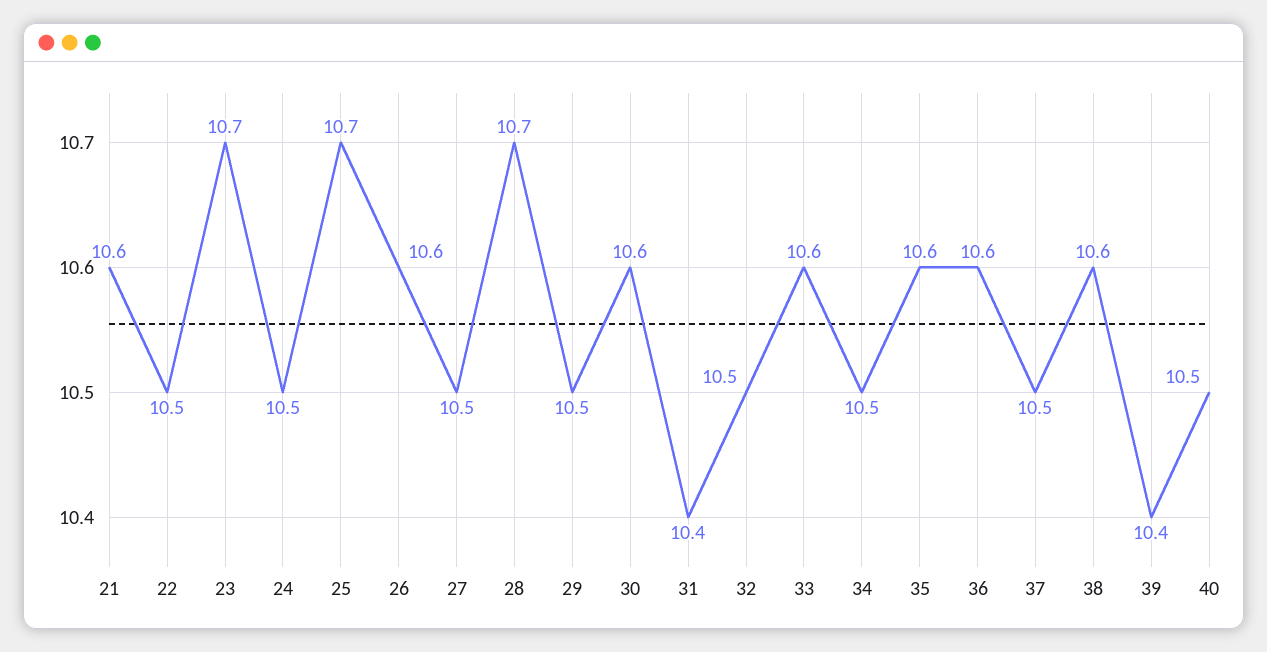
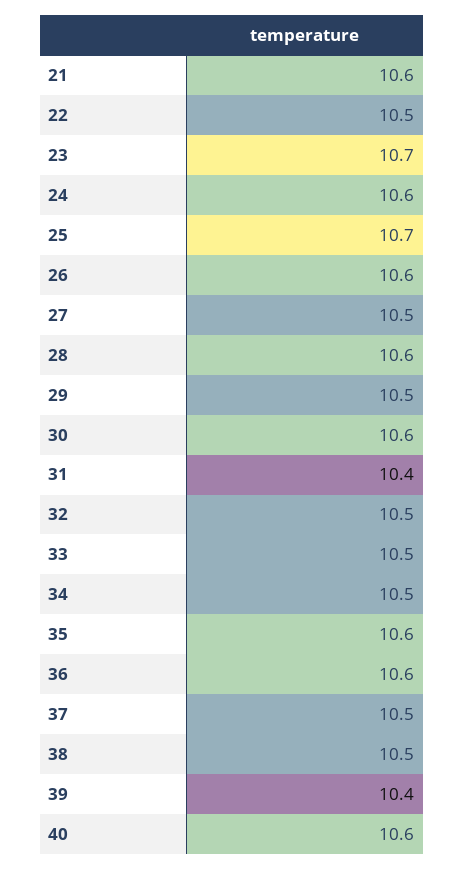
  {
    "21": 10.6,
    "22": 10.5,
    "23": 10.7,
-   "24": 10.5,
+   "24": 10.6,
    "25": 10.7,
    "26": 10.6,
    "27": 10.5,
-   "28": 10.7,
+   "28": 10.6,
    "29": 10.5,
    "30": 10.6,
    "31": 10.4,
    "32": 10.5,
-   "33": 10.6,
+   "33": 10.5,
    "34": 10.5,
    "35": 10.6,
    "36": 10.6,
    "37": 10.5,
-   "38": 10.6,
+   "38": 10.5,
    "39": 10.4,
-   "40": 10.5
+   "40": 10.6
  }

